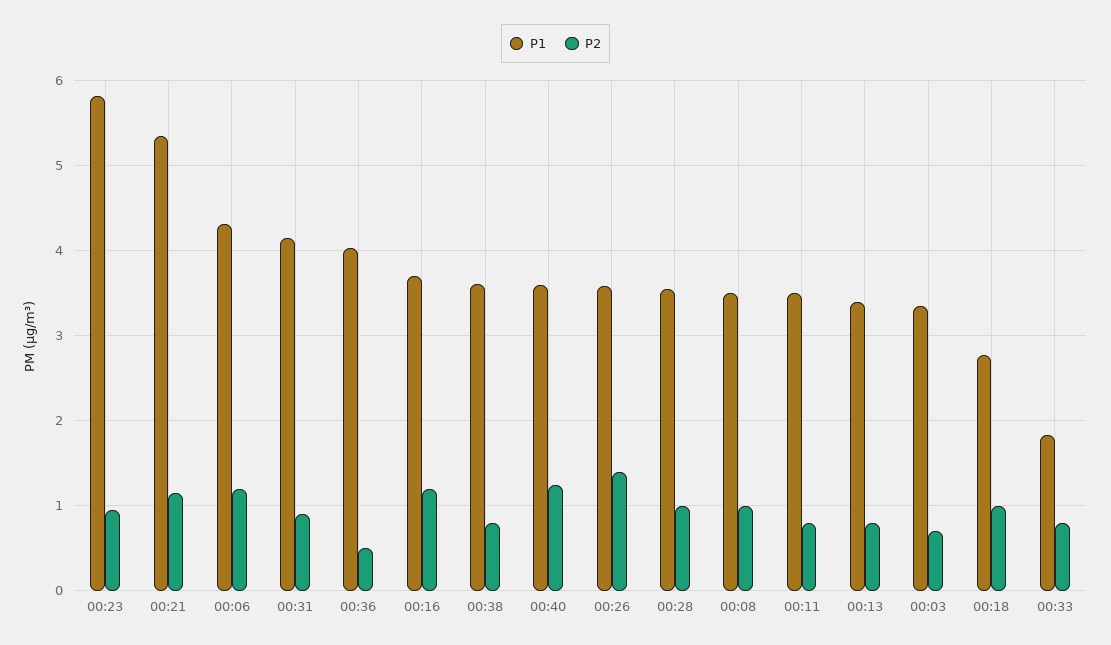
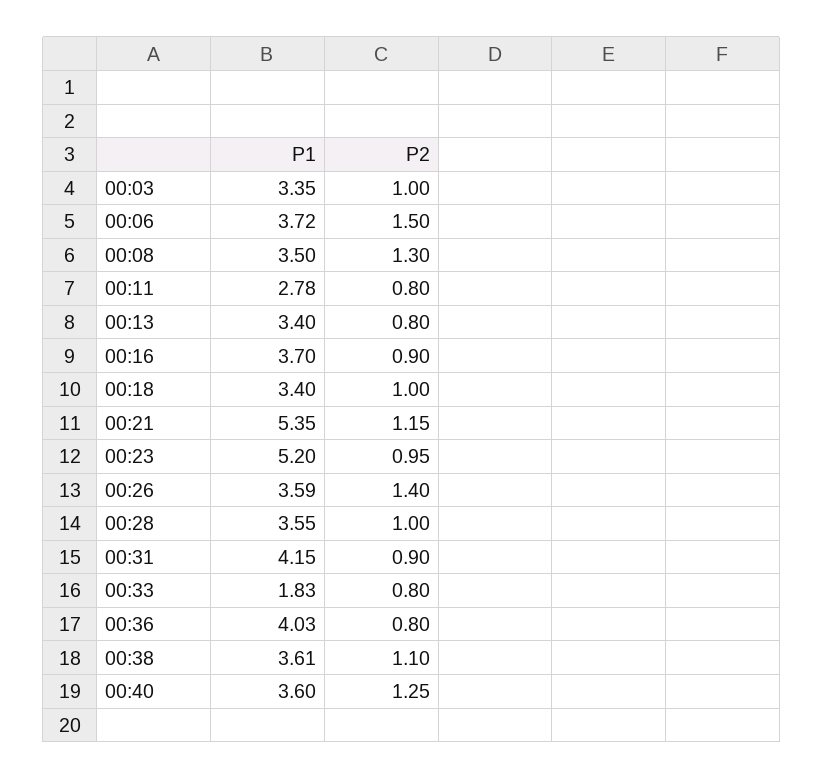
  {
    "P1": {
-     "00:23": 5.8,
+     "00:23": 5.2,
      "00:21": 5.35,
-     "00:06": 4.3,
+     "00:06": 3.72,
      "00:31": 4.15,
      "00:36": 4.03,
      "00:16": 3.7,
      "00:38": 3.61,
      "00:40": 3.6,
      "00:26": 3.59,
      "00:28": 3.55,
      "00:08": 3.5,
-     "00:11": 3.5,
+     "00:11": 2.78,
      "00:13": 3.4,
      "00:03": 3.35,
-     "00:18": 2.8,
+     "00:18": 3.4,
      "00:33": 1.83
    },
    "P2": {
      "00:23": 0.95,
      "00:21": 1.15,
-     "00:06": 1.2,
+     "00:06": 1.5,
      "00:31": 0.9,
-     "00:36": 0.5,
+     "00:36": 0.8,
-     "00:16": 1.2,
+     "00:16": 0.9,
-     "00:38": 0.8,
+     "00:38": 1.1,
      "00:40": 1.25,
      "00:26": 1.4,
      "00:28": 1,
-     "00:08": 1,
+     "00:08": 1.3,
      "00:11": 0.8,
      "00:13": 0.8,
-     "00:03": 0.7,
+     "00:03": 1,
      "00:18": 1,
      "00:33": 0.8
    }
  }

